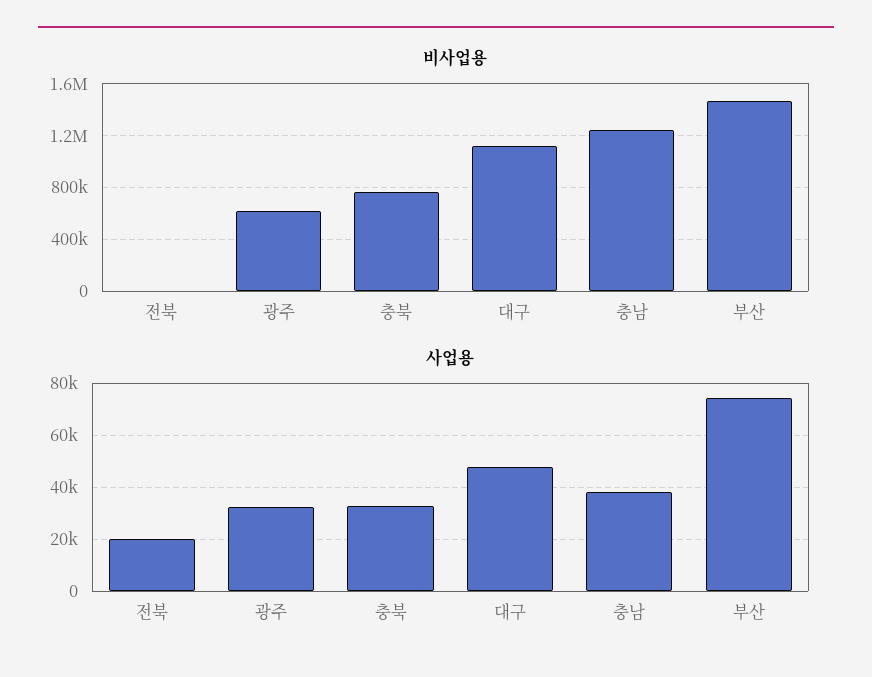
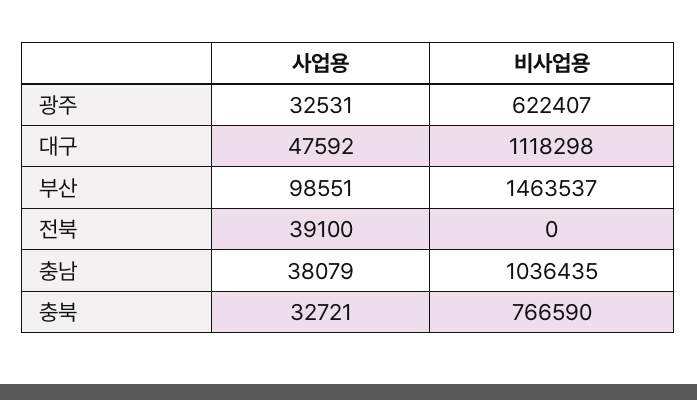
  {
    "비사업용": {
      "전북": 0,
      "광주": 622407,
      "충북": 766590,
      "대구": 1118298,
-     "충남": 1250000,
+     "충남": 1036435,
      "부산": 1463537
    },
    "사업용": {
-     "전북": 20000,
+     "전북": 39100,
      "광주": 32531,
      "충북": 32721,
      "대구": 47592,
      "충남": 38079,
-     "부산": 75000
+     "부산": 98551
    }
  }

